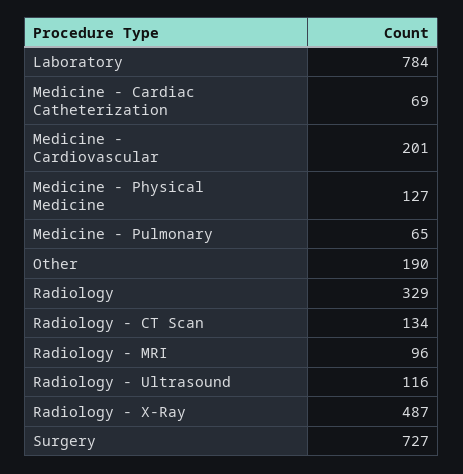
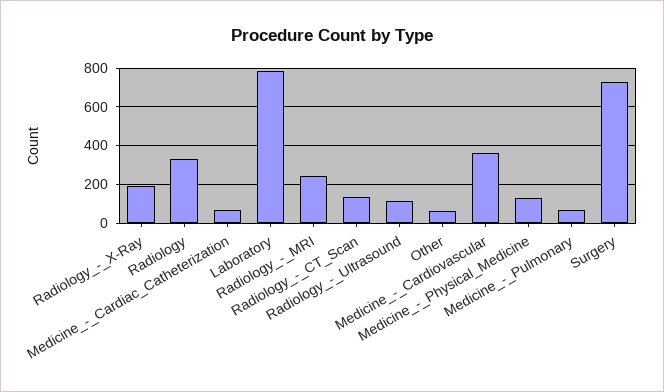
  {
    "Laboratory": 784,
    "Medicine - Cardiac Catheterization": 69,
-   "Medicine - Cardiovascular": 201,
+   "Medicine - Cardiovascular": 350,
    "Medicine - Physical Medicine": 127,
    "Medicine - Pulmonary": 65,
-   "Other": 190,
+   "Other": 50,
    "Radiology": 329,
    "Radiology - CT Scan": 134,
-   "Radiology - MRI": 96,
+   "Radiology - MRI": 250,
    "Radiology - Ultrasound": 116,
-   "Radiology - X-Ray": 487,
+   "Radiology - X-Ray": 200,
    "Surgery": 727
  }

